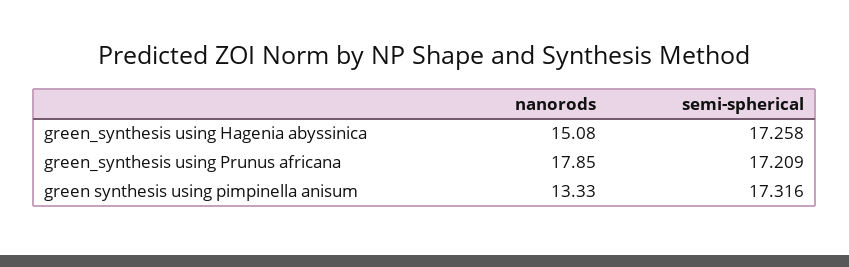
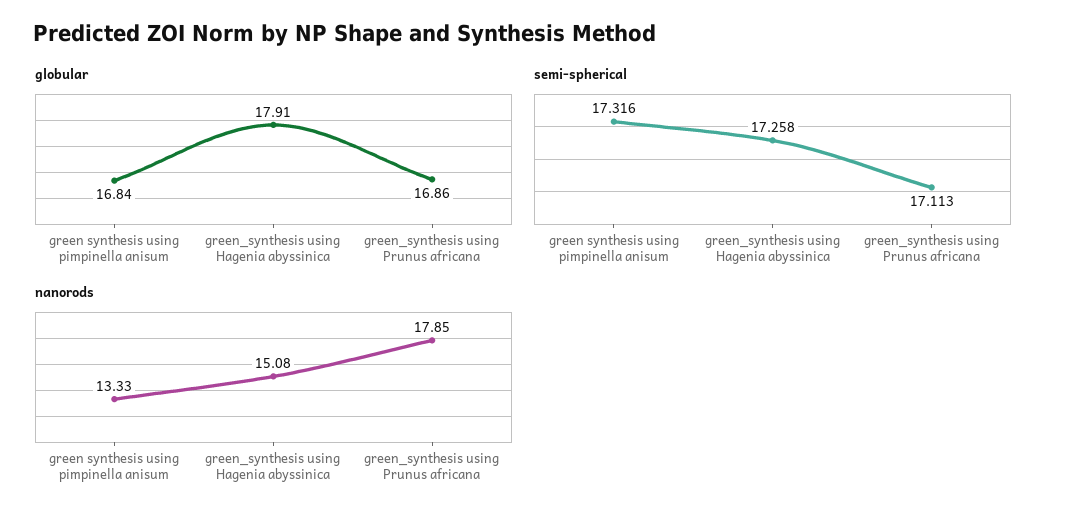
  {
    "nanorods": {
      "green_synthesis using Hagenia abyssinica": 15.08,
      "green_synthesis using Prunus africana": 17.85,
      "green synthesis using pimpinella anisum": 13.33
    },
    "semi-spherical": {
      "green_synthesis using Hagenia abyssinica": 17.258,
-     "green_synthesis using Prunus africana": 17.209,
+     "green_synthesis using Prunus africana": 17.113,
      "green synthesis using pimpinella anisum": 17.316
-   }
+   },
+   "globular": {
+     "green synthesis using pimpinella anisum": 16.84,
+     "green_synthesis using Hagenia abyssinica": 17.91,
+     "green_synthesis using Prunus africana": 16.86
+   }
  }

